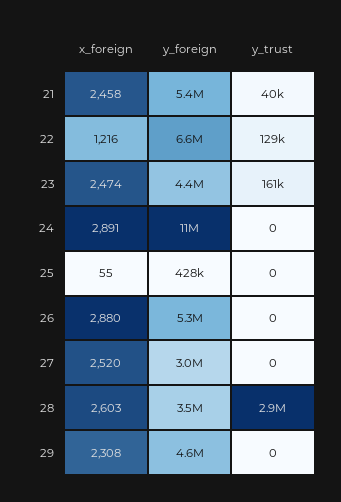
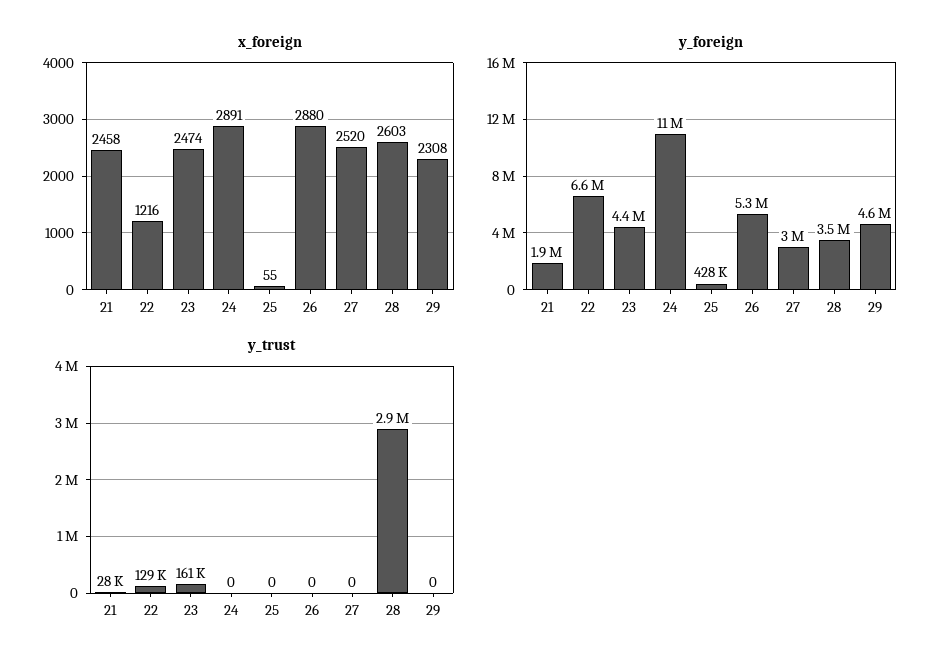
  {
    "x_foreign": {
      "21": 2458,
      "22": 1216,
      "23": 2474,
      "24": 2891,
      "25": 55,
      "26": 2880,
      "27": 2520,
      "28": 2603,
      "29": 2308
    },
    "y_foreign": {
-     "21": 5400000,
+     "21": 1900000,
      "22": 6600000,
      "23": 4400000,
      "24": 11000000,
      "25": 428000,
      "26": 5300000,
      "27": 3000000,
      "28": 3500000,
      "29": 4600000
    },
    "y_trust": {
-     "21": 40000,
+     "21": 28000,
      "22": 129000,
      "23": 161000,
      "24": 0,
      "25": 0,
      "26": 0,
      "27": 0,
      "28": 2900000,
      "29": 0
    }
  }

